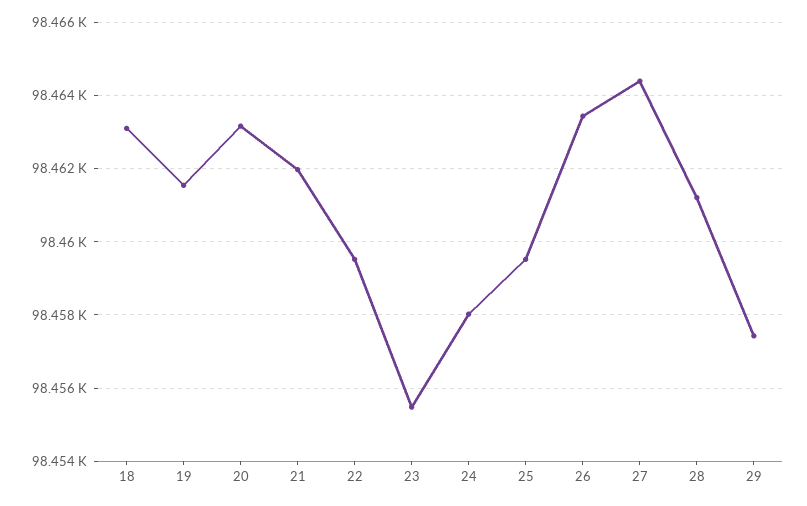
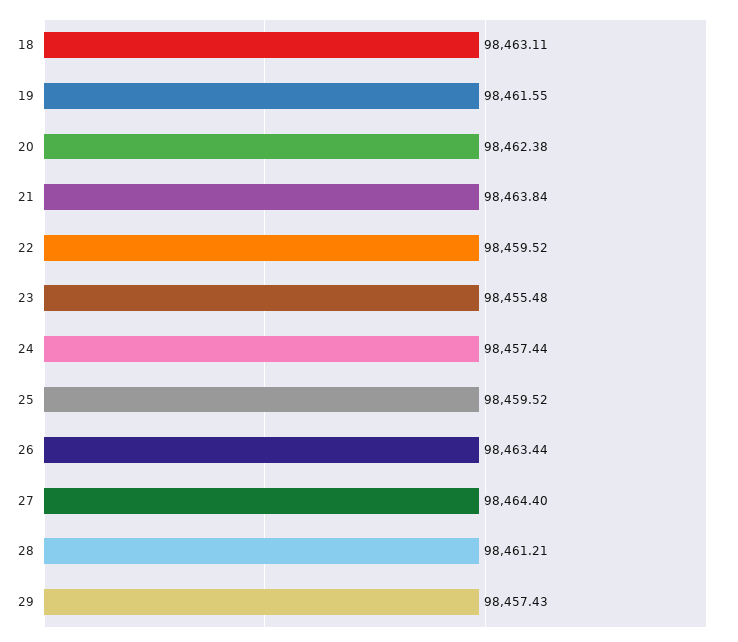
  {
    "18": 98463.11,
    "19": 98461.55,
-   "20": 98463.2,
+   "20": 98462.38,
-   "21": 98462,
+   "21": 98463.84,
    "22": 98459.52,
    "23": 98455.48,
-   "24": 98458,
+   "24": 98457.44,
    "25": 98459.52,
    "26": 98463.44,
    "27": 98464.4,
    "28": 98461.21,
    "29": 98457.43
  }

